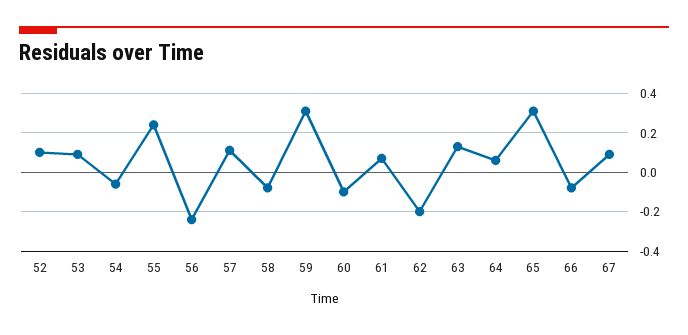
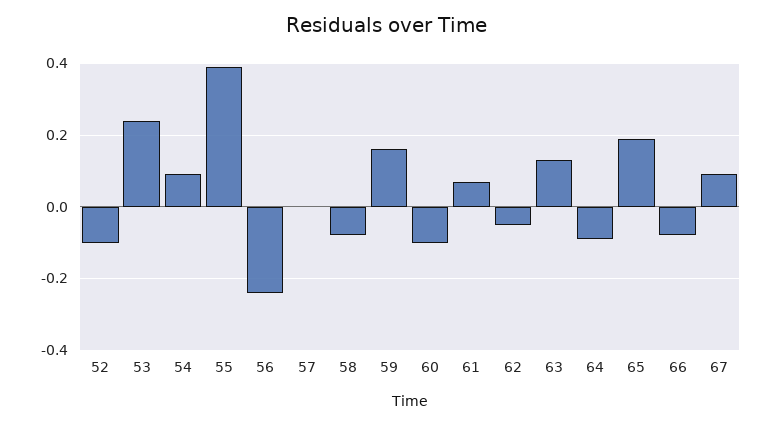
  {
-   "52": 0.1,
+   "52": -0.1,
-   "53": 0.1,
+   "53": 0.25,
-   "54": -0.05,
+   "54": 0.1,
-   "55": 0.25,
+   "55": 0.4,
    "56": -0.25,
-   "57": 0.1,
+   "57": 0,
    "58": -0.1,
-   "59": 0.3,
+   "59": 0.15,
    "60": -0.1,
    "61": 0.05,
-   "62": -0.2,
+   "62": -0.05,
    "63": 0.15,
-   "64": 0.05,
+   "64": -0.1,
-   "65": 0.3,
+   "65": 0.2,
    "66": -0.1,
    "67": 0.1
  }

